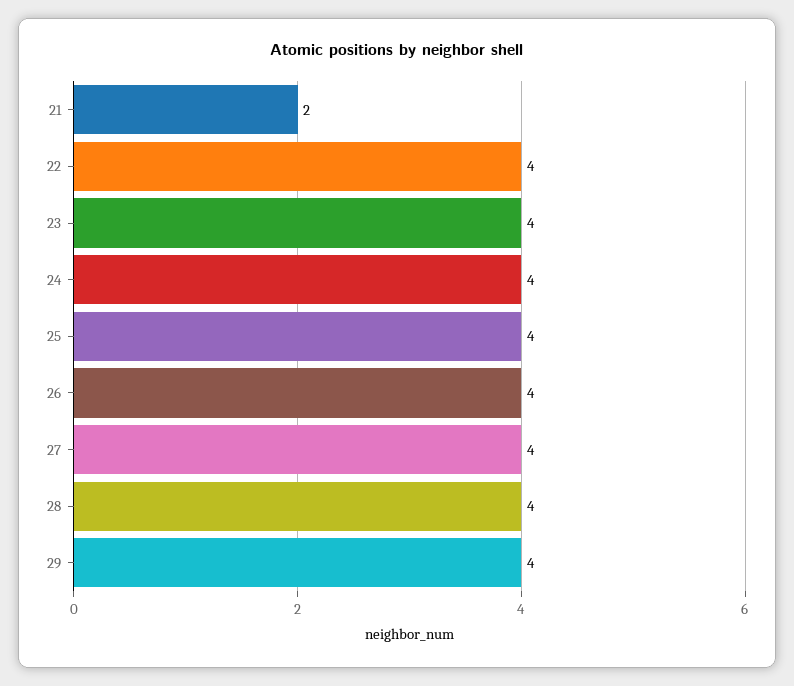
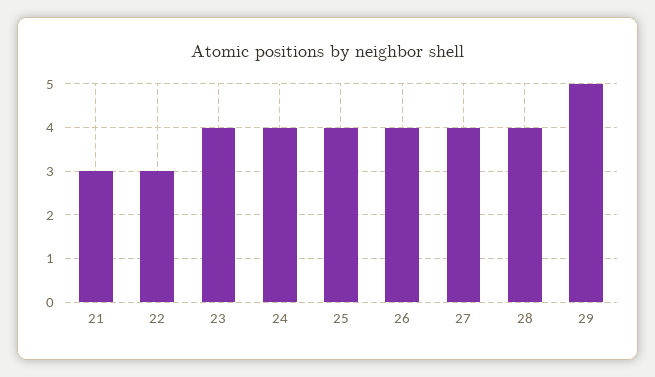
  {
-   "21": 2,
+   "21": 3,
-   "22": 4,
+   "22": 3,
    "23": 4,
    "24": 4,
    "25": 4,
    "26": 4,
    "27": 4,
    "28": 4,
-   "29": 4
+   "29": 5
  }

